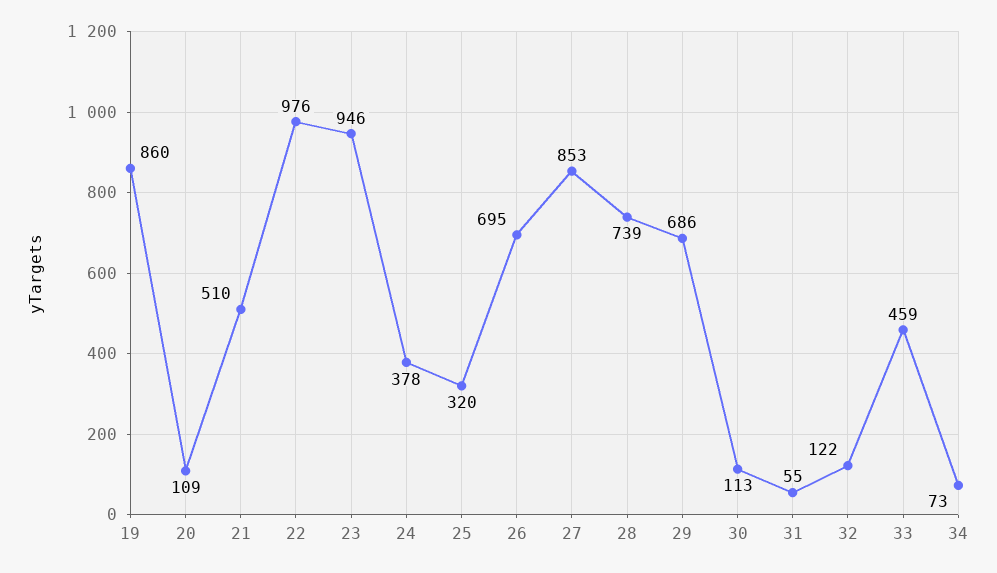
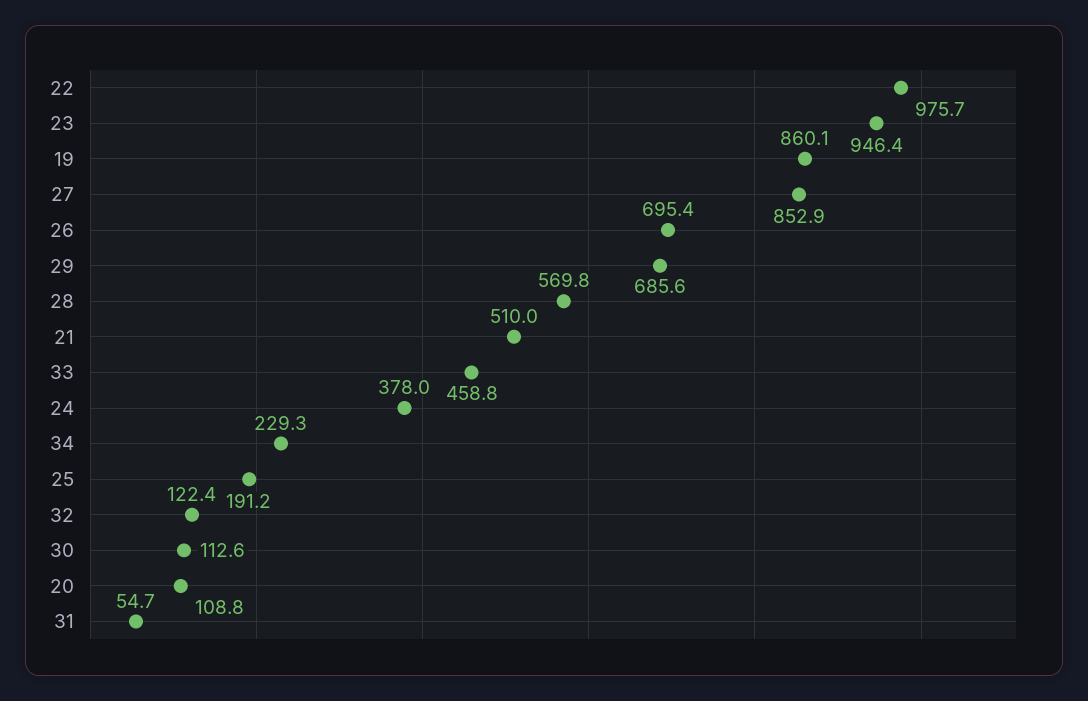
  {
    "19": 860.1,
    "20": 108.8,
    "21": 510,
    "22": 975.7,
    "23": 946.4,
    "24": 378,
-   "25": 320,
+   "25": 191.2,
    "26": 695.4,
    "27": 852.9,
-   "28": 739,
+   "28": 569.8,
    "29": 685.6,
    "30": 112.6,
    "31": 54.7,
    "32": 122.4,
    "33": 458.8,
-   "34": 73
+   "34": 229.3
  }

